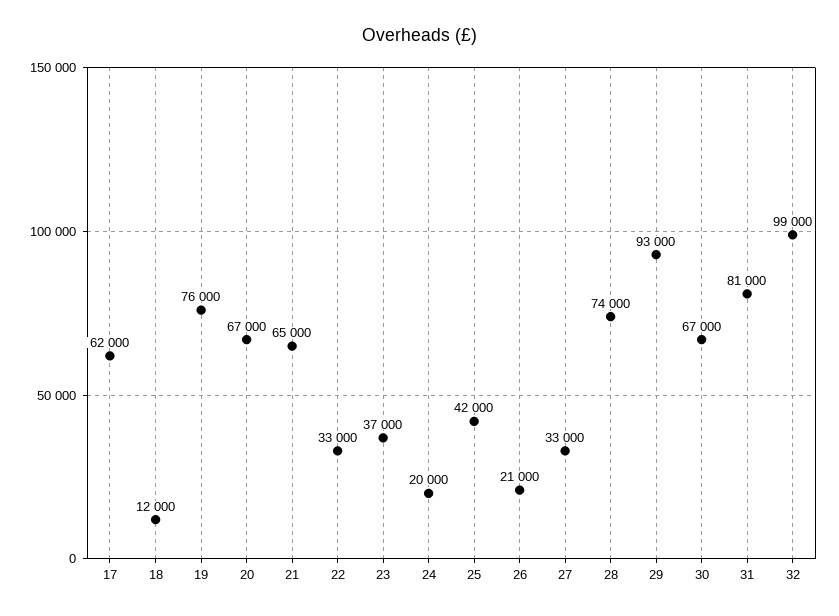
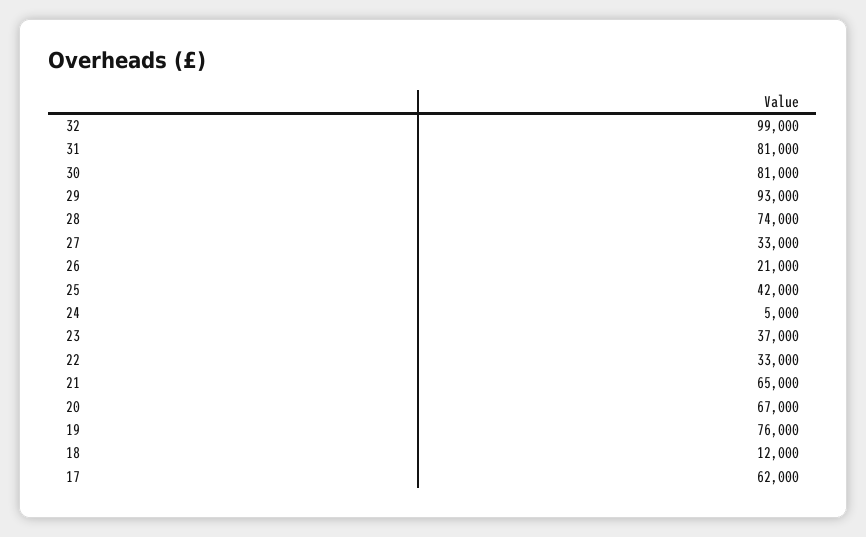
  {
    "17": 62000,
    "18": 12000,
    "19": 76000,
    "20": 67000,
    "21": 65000,
    "22": 33000,
    "23": 37000,
-   "24": 20000,
+   "24": 5000,
    "25": 42000,
    "26": 21000,
    "27": 33000,
    "28": 74000,
    "29": 93000,
-   "30": 67000,
+   "30": 81000,
    "31": 81000,
    "32": 99000
  }

